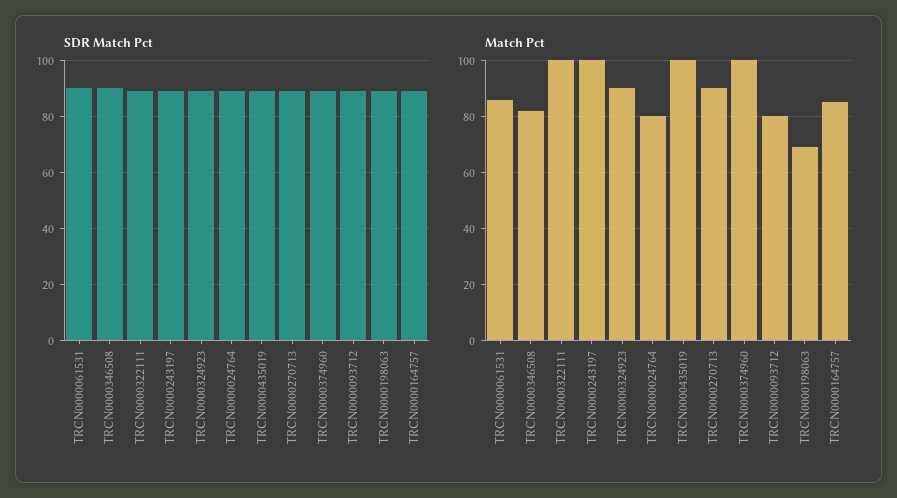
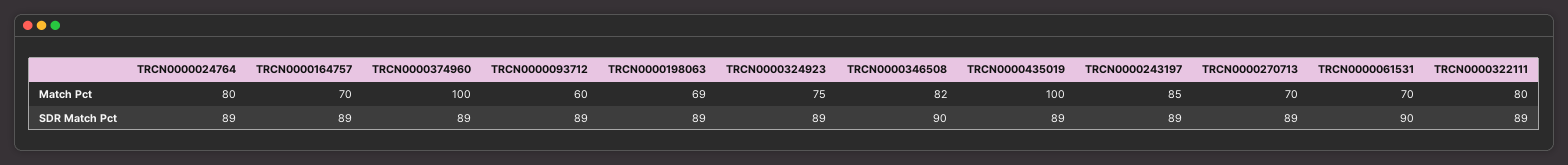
  {
    "SDR Match Pct": {
      "TRCN0000061531": 90,
      "TRCN0000346508": 90,
      "TRCN0000322111": 89,
      "TRCN0000243197": 89,
      "TRCN0000324923": 89,
      "TRCN0000024764": 89,
      "TRCN0000435019": 89,
      "TRCN0000270713": 89,
      "TRCN0000374960": 89,
      "TRCN0000093712": 89,
      "TRCN0000198063": 89,
      "TRCN0000164757": 89
    },
    "Match Pct": {
-     "TRCN0000061531": 85,
+     "TRCN0000061531": 70,
      "TRCN0000346508": 82,
-     "TRCN0000322111": 100,
+     "TRCN0000322111": 80,
-     "TRCN0000243197": 100,
+     "TRCN0000243197": 85,
-     "TRCN0000324923": 90,
+     "TRCN0000324923": 75,
      "TRCN0000024764": 80,
      "TRCN0000435019": 100,
-     "TRCN0000270713": 90,
+     "TRCN0000270713": 70,
      "TRCN0000374960": 100,
-     "TRCN0000093712": 80,
+     "TRCN0000093712": 60,
      "TRCN0000198063": 69,
-     "TRCN0000164757": 85
+     "TRCN0000164757": 70
    }
  }

